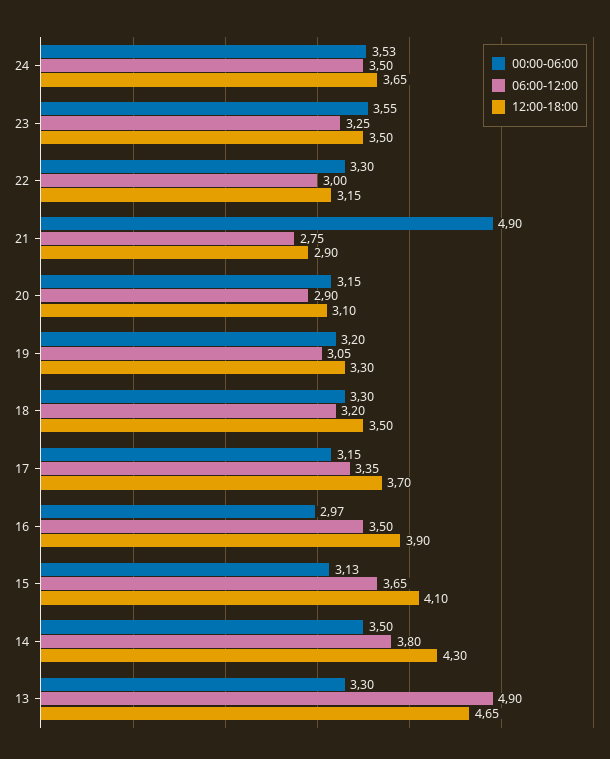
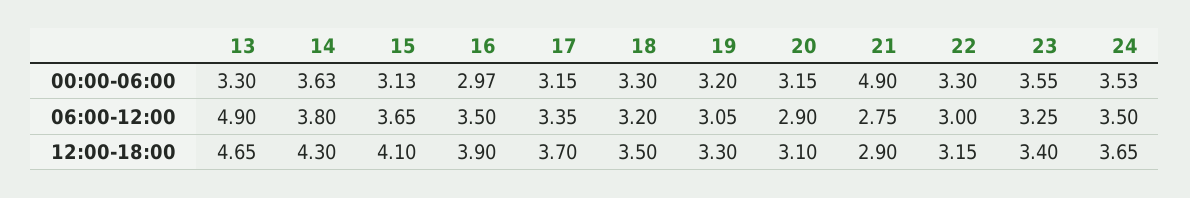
  {
    "00:00-06:00": {
      "24": 3.53,
      "23": 3.55,
      "22": 3.3,
      "21": 4.9,
      "20": 3.15,
      "19": 3.2,
      "18": 3.3,
      "17": 3.15,
      "16": 2.97,
      "15": 3.13,
-     "14": 3.5,
+     "14": 3.63,
      "13": 3.3
    },
    "06:00-12:00": {
      "24": 3.5,
      "23": 3.25,
      "22": 3,
      "21": 2.75,
      "20": 2.9,
      "19": 3.05,
      "18": 3.2,
      "17": 3.35,
      "16": 3.5,
      "15": 3.65,
      "14": 3.8,
      "13": 4.9
    },
    "12:00-18:00": {
      "24": 3.65,
-     "23": 3.5,
+     "23": 3.4,
      "22": 3.15,
      "21": 2.9,
      "20": 3.1,
      "19": 3.3,
      "18": 3.5,
      "17": 3.7,
      "16": 3.9,
      "15": 4.1,
      "14": 4.3,
      "13": 4.65
    }
  }

